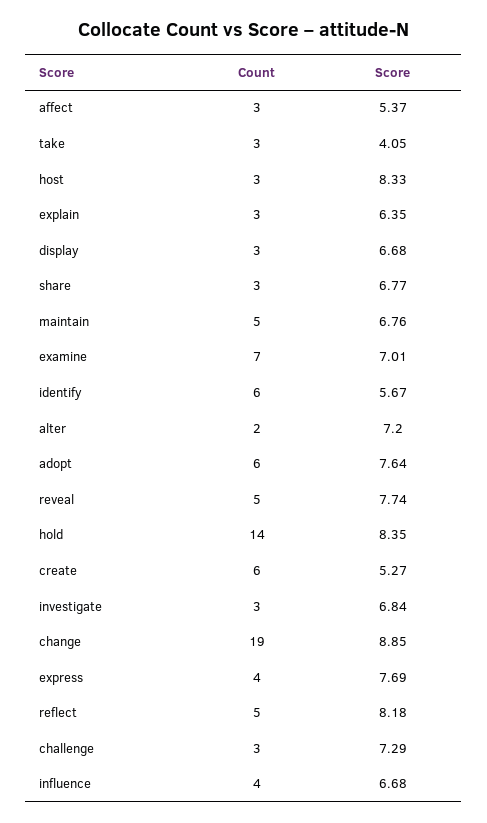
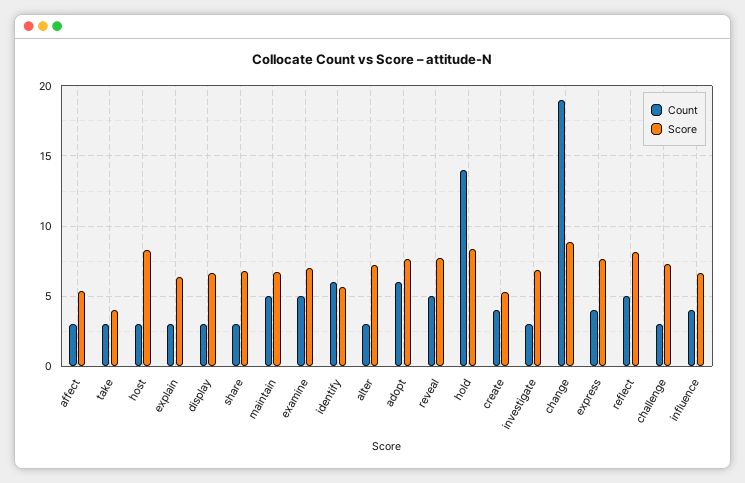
  {
    "Count": {
      "affect": 3,
      "take": 3,
      "host": 3,
      "explain": 3,
      "display": 3,
      "share": 3,
      "maintain": 5,
-     "examine": 7,
+     "examine": 5,
      "identify": 6,
-     "alter": 2,
+     "alter": 3,
      "adopt": 6,
      "reveal": 5,
      "hold": 14,
-     "create": 6,
+     "create": 4,
      "investigate": 3,
      "change": 19,
      "express": 4,
      "reflect": 5,
      "challenge": 3,
      "influence": 4
    },
    "Score": {
      "affect": 5.37,
      "take": 4.05,
      "host": 8.33,
      "explain": 6.35,
      "display": 6.68,
      "share": 6.77,
      "maintain": 6.76,
      "examine": 7.01,
      "identify": 5.67,
      "alter": 7.2,
      "adopt": 7.64,
      "reveal": 7.74,
      "hold": 8.35,
      "create": 5.27,
      "investigate": 6.84,
      "change": 8.85,
      "express": 7.69,
      "reflect": 8.18,
      "challenge": 7.29,
      "influence": 6.68
    }
  }

